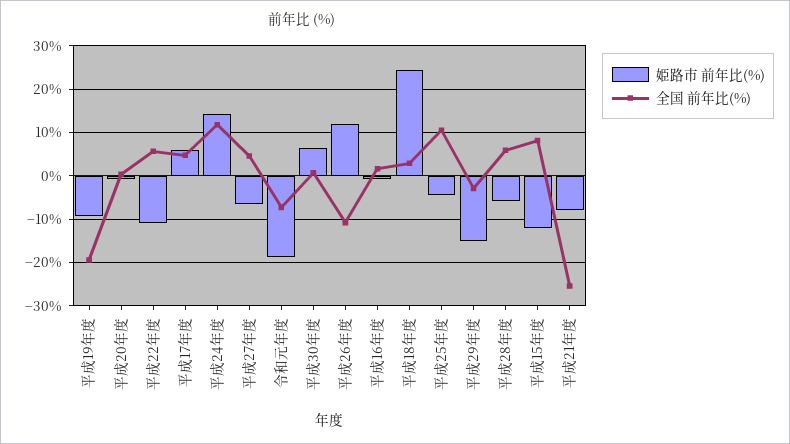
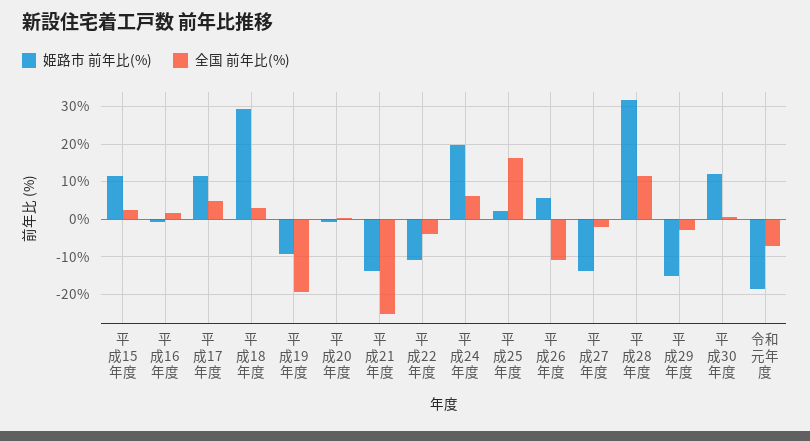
  {
    "姫路市 前年比(%)": {
      "平成19年度": -10,
      "平成20年度": 0,
      "平成22年度": -10,
-     "平成17年度": 6,
+     "平成17年度": 12,
-     "平成24年度": 14,
+     "平成24年度": 20,
-     "平成27年度": -6,
+     "平成27年度": -14,
      "令和元年度": -18,
-     "平成30年度": 6,
+     "平成30年度": 12,
-     "平成26年度": 12,
+     "平成26年度": 6,
      "平成16年度": 0,
-     "平成18年度": 24,
+     "平成18年度": 30,
-     "平成25年度": -4,
+     "平成25年度": 2,
      "平成29年度": -16,
-     "平成28年度": -6,
+     "平成28年度": 32,
-     "平成15年度": -12,
+     "平成15年度": 12,
-     "平成21年度": -8
+     "平成21年度": -14
    },
    "全国 前年比(%)": {
      "平成19年度": -20,
      "平成20年度": 0,
-     "平成22年度": 6,
+     "平成22年度": -4,
      "平成17年度": 4,
-     "平成24年度": 12,
+     "平成24年度": 6,
-     "平成27年度": 4,
+     "平成27年度": -2,
      "令和元年度": -8,
      "平成30年度": 0,
      "平成26年度": -10,
      "平成16年度": 2,
      "平成18年度": 2,
-     "平成25年度": 10,
+     "平成25年度": 16,
      "平成29年度": -2,
-     "平成28年度": 6,
+     "平成28年度": 12,
-     "平成15年度": 8,
+     "平成15年度": 2,
      "平成21年度": -26
    }
  }

